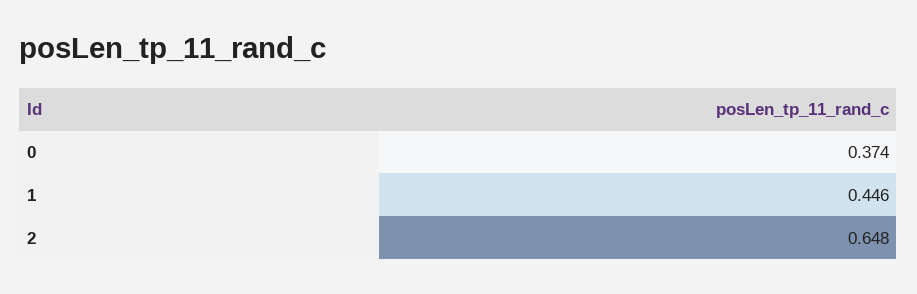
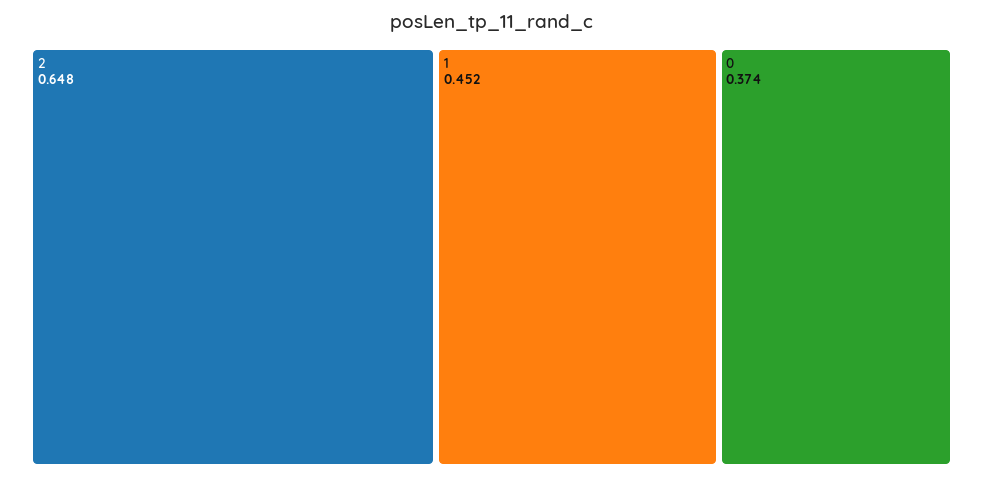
  {
    "0": 0.374,
-   "1": 0.446,
+   "1": 0.452,
    "2": 0.648
  }

